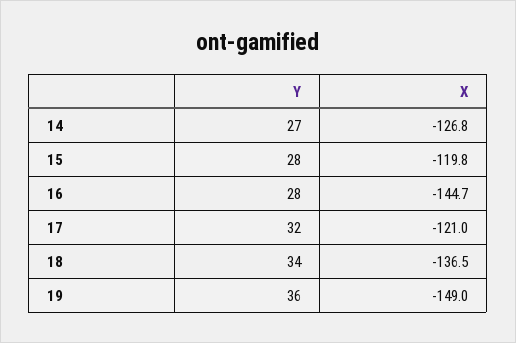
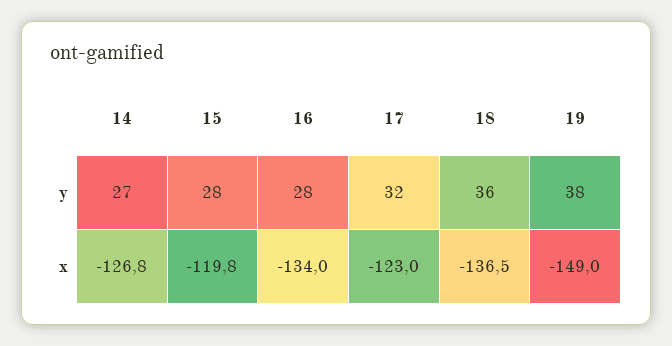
  {
    "Y": {
      "14": 27,
      "15": 28,
      "16": 28,
      "17": 32,
-     "18": 34,
+     "18": 36,
-     "19": 36
+     "19": 38
    },
    "X": {
      "14": -126.8,
      "15": -119.8,
-     "16": -144.7,
+     "16": -134,
-     "17": -121,
+     "17": -123,
      "18": -136.5,
      "19": -149
    }
  }

